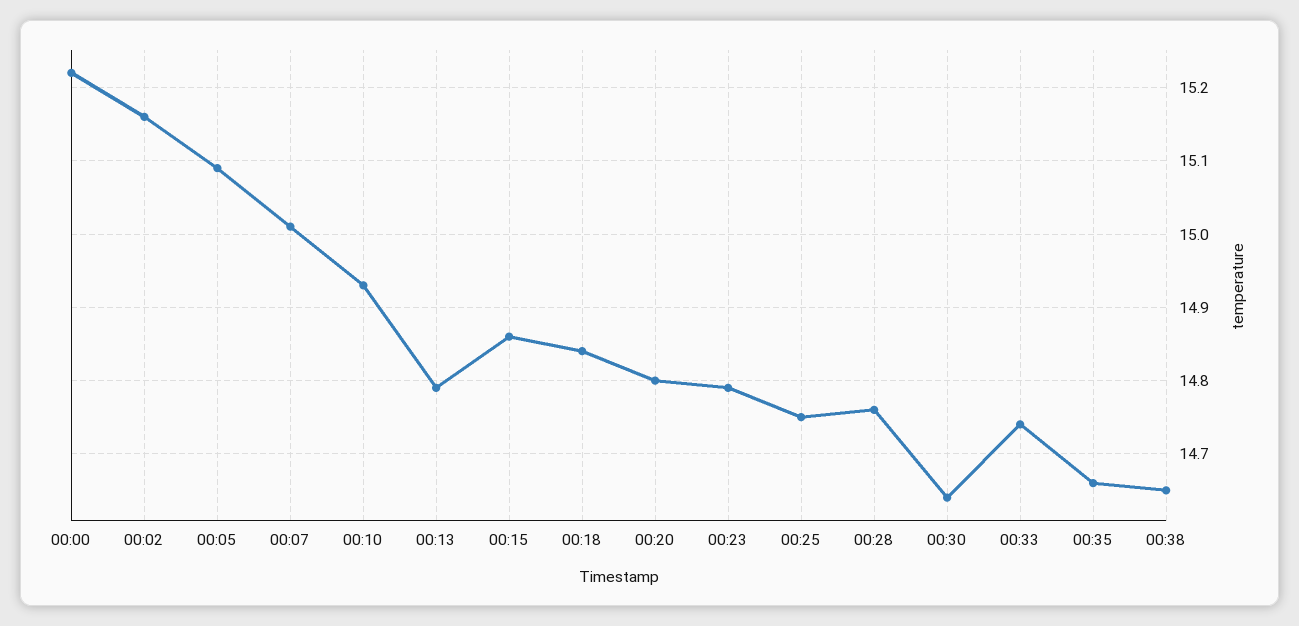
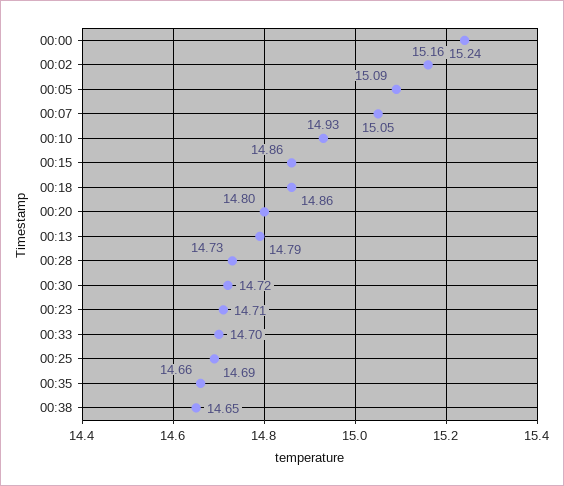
  {
-   "00:00": 15.22,
+   "00:00": 15.24,
    "00:02": 15.16,
    "00:05": 15.09,
-   "00:07": 15.01,
+   "00:07": 15.05,
    "00:10": 14.93,
    "00:13": 14.79,
    "00:15": 14.86,
-   "00:18": 14.84,
+   "00:18": 14.86,
    "00:20": 14.8,
-   "00:23": 14.79,
+   "00:23": 14.71,
-   "00:25": 14.75,
+   "00:25": 14.69,
-   "00:28": 14.76,
+   "00:28": 14.73,
-   "00:30": 14.64,
+   "00:30": 14.72,
-   "00:33": 14.74,
+   "00:33": 14.7,
    "00:35": 14.66,
    "00:38": 14.65
  }

